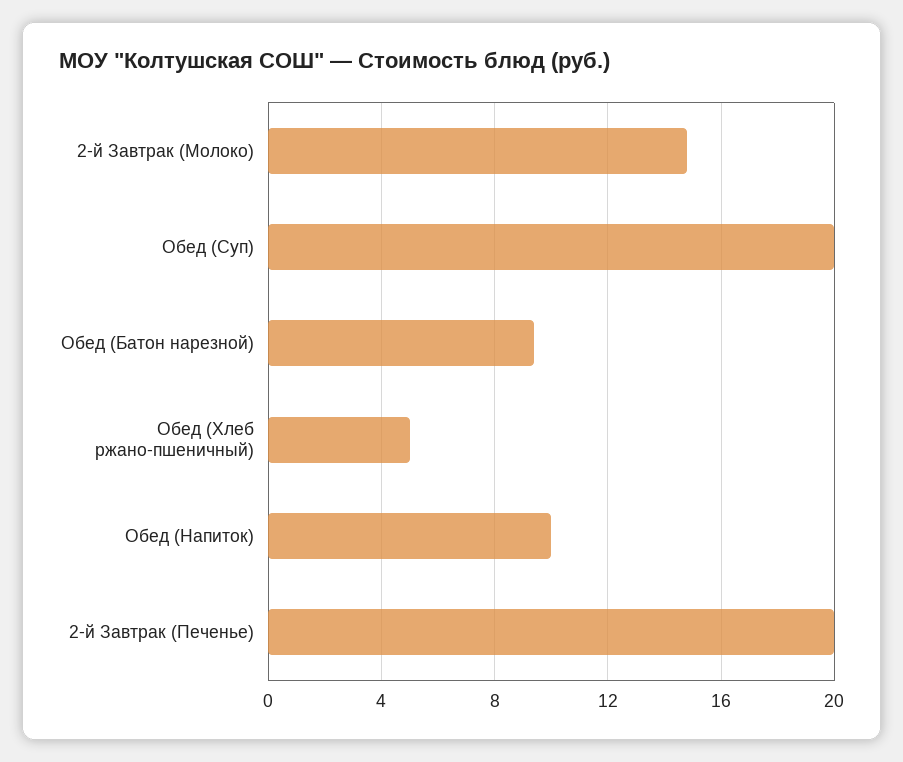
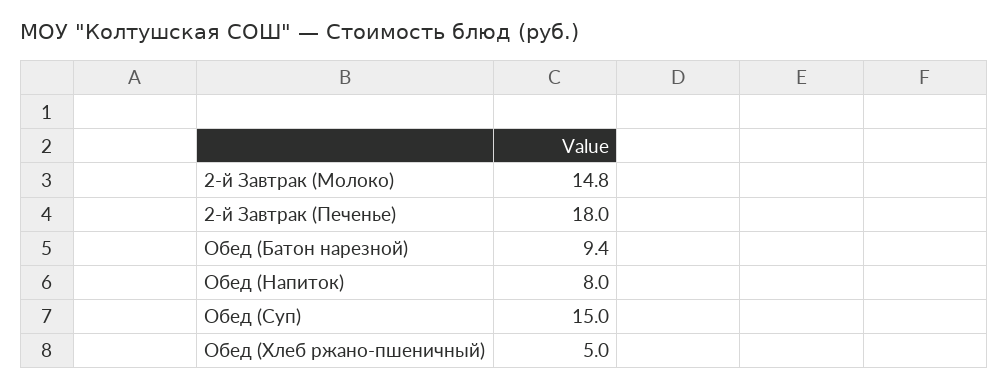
  {
    "2-й Завтрак (Молоко)": 14.8,
-   "Обед (Суп)": 20,
+   "Обед (Суп)": 15,
    "Обед (Батон нарезной)": 9.4,
    "Обед (Хлеб ржано-пшеничный)": 5,
-   "Обед (Напиток)": 10,
+   "Обед (Напиток)": 8,
-   "2-й Завтрак (Печенье)": 20
+   "2-й Завтрак (Печенье)": 18
  }

